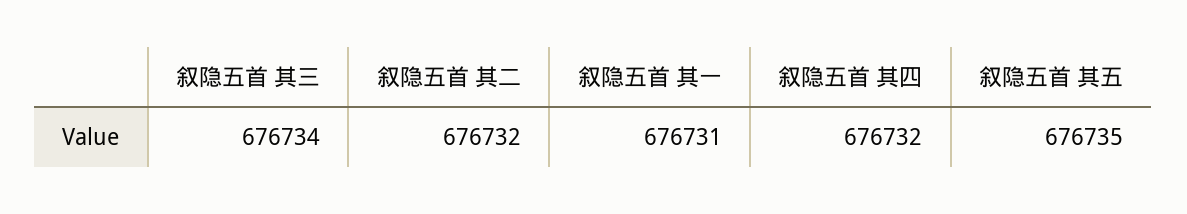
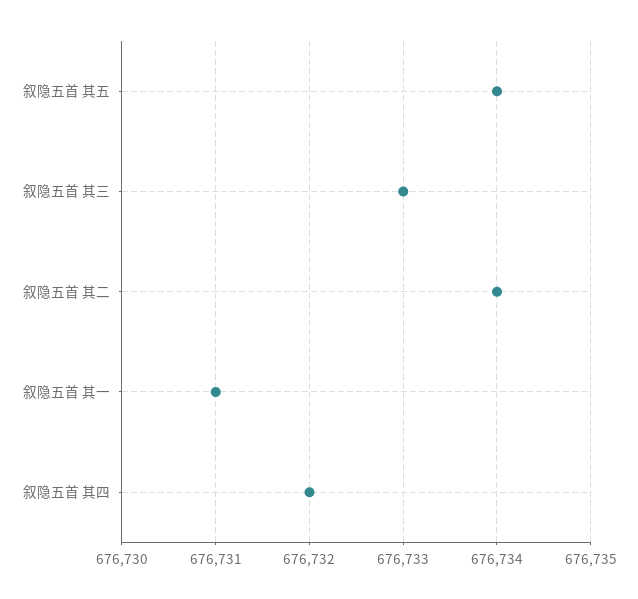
  {
-   "叙隐五首 其三": 676734,
+   "叙隐五首 其三": 676733,
-   "叙隐五首 其二": 676732,
+   "叙隐五首 其二": 676734,
    "叙隐五首 其一": 676731,
    "叙隐五首 其四": 676732,
-   "叙隐五首 其五": 676735
+   "叙隐五首 其五": 676734
  }

